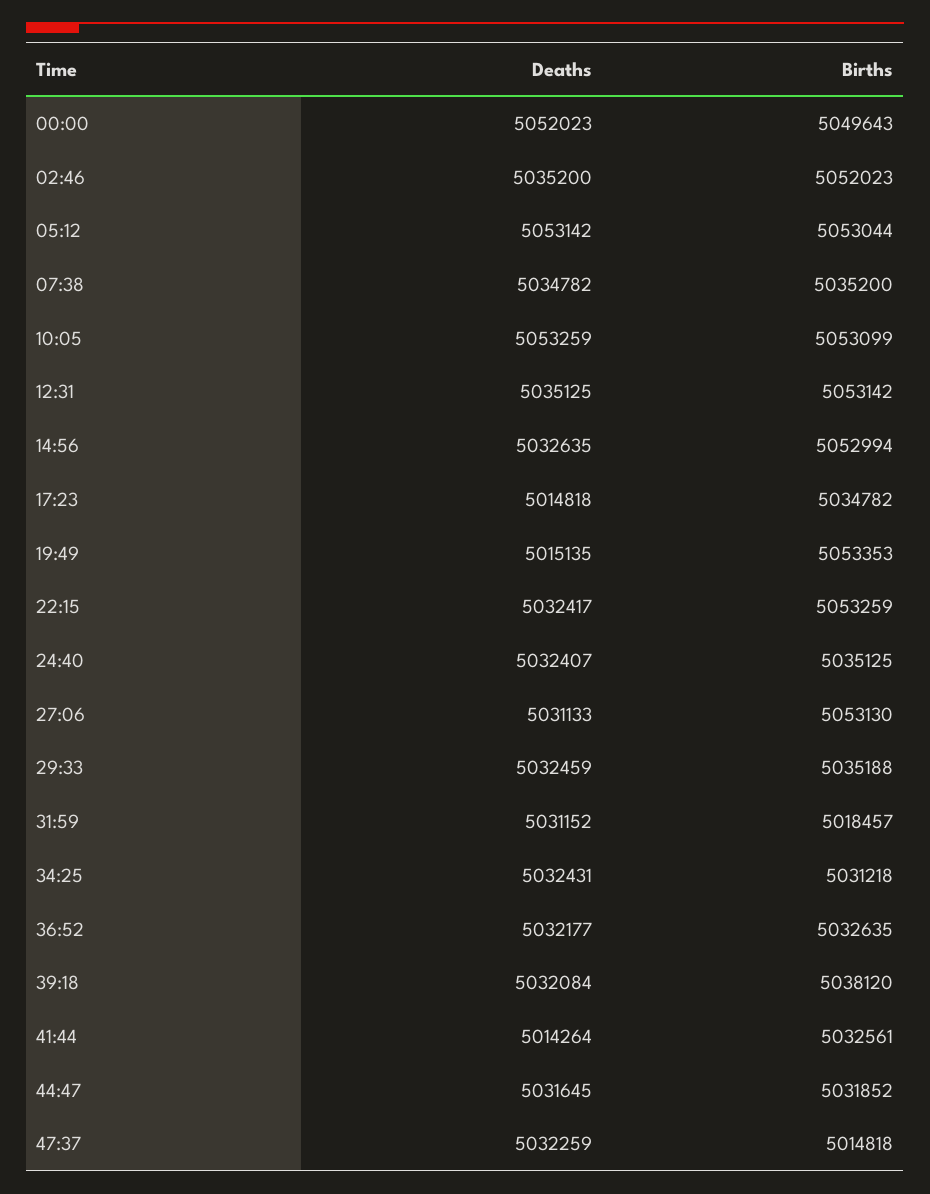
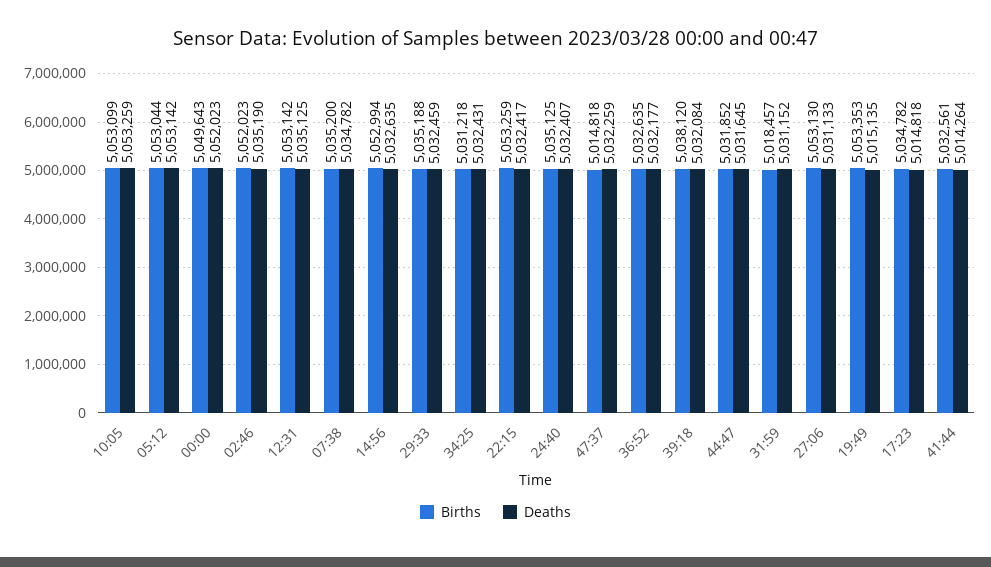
  {
    "Deaths": {
      "00:00": 5052023,
-     "02:46": 5035200,
+     "02:46": 5035190,
      "05:12": 5053142,
      "07:38": 5034782,
      "10:05": 5053259,
      "12:31": 5035125,
      "14:56": 5032635,
      "17:23": 5014818,
      "19:49": 5015135,
      "22:15": 5032417,
      "24:40": 5032407,
      "27:06": 5031133,
      "29:33": 5032459,
      "31:59": 5031152,
      "34:25": 5032431,
      "36:52": 5032177,
      "39:18": 5032084,
      "41:44": 5014264,
      "44:47": 5031645,
      "47:37": 5032259
    },
    "Births": {
      "00:00": 5049643,
      "02:46": 5052023,
      "05:12": 5053044,
      "07:38": 5035200,
      "10:05": 5053099,
      "12:31": 5053142,
      "14:56": 5052994,
      "17:23": 5034782,
      "19:49": 5053353,
      "22:15": 5053259,
      "24:40": 5035125,
      "27:06": 5053130,
      "29:33": 5035188,
      "31:59": 5018457,
      "34:25": 5031218,
      "36:52": 5032635,
      "39:18": 5038120,
      "41:44": 5032561,
      "44:47": 5031852,
      "47:37": 5014818
    }
  }

